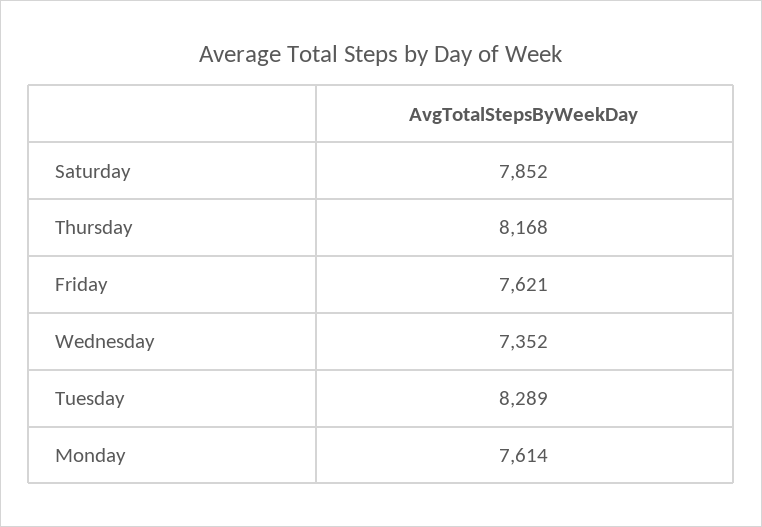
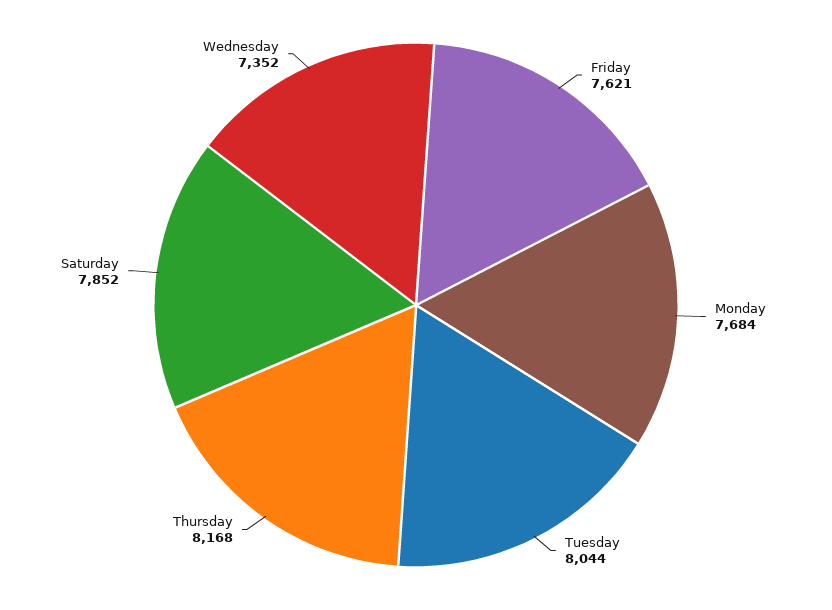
  {
    "Saturday": 7852,
    "Thursday": 8168,
    "Friday": 7621,
    "Wednesday": 7352,
-   "Tuesday": 8289,
+   "Tuesday": 8044,
-   "Monday": 7614
+   "Monday": 7684
  }

